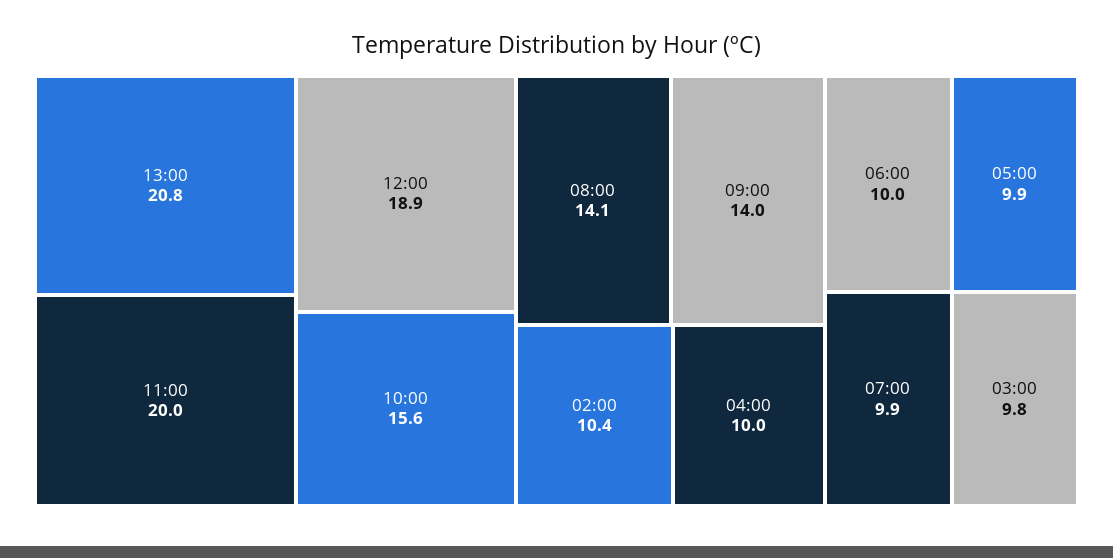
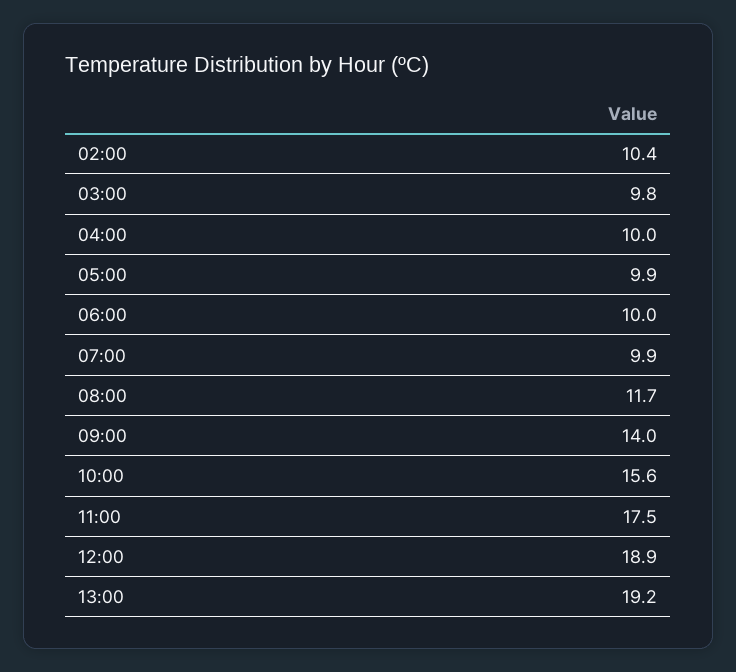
  {
-   "13:00": 20.8,
+   "13:00": 19.2,
-   "11:00": 20,
+   "11:00": 17.5,
    "12:00": 18.9,
    "10:00": 15.6,
-   "08:00": 14.1,
+   "08:00": 11.7,
    "09:00": 14,
    "02:00": 10.4,
    "04:00": 10,
    "06:00": 10,
    "05:00": 9.9,
    "07:00": 9.9,
    "03:00": 9.8
  }

